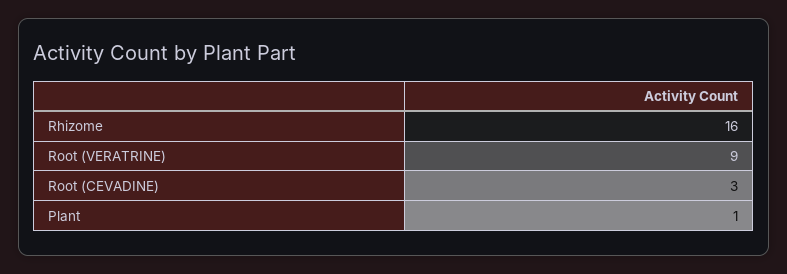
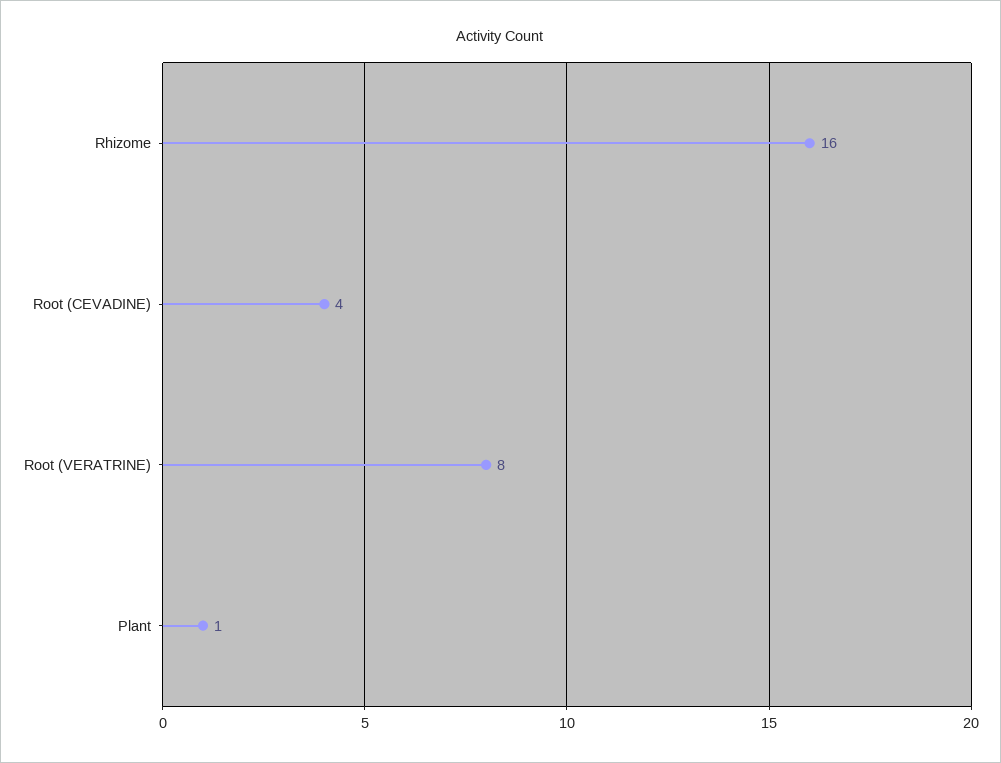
  {
    "Rhizome": 16,
-   "Root (VERATRINE)": 9,
+   "Root (VERATRINE)": 8,
-   "Root (CEVADINE)": 3,
+   "Root (CEVADINE)": 4,
    "Plant": 1
  }

